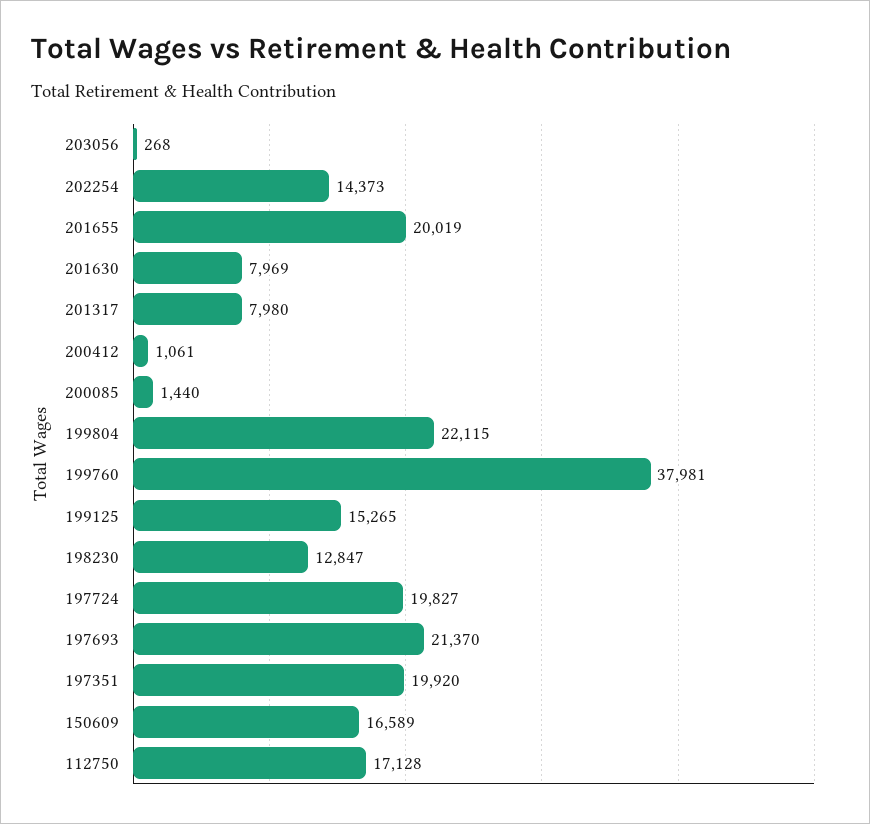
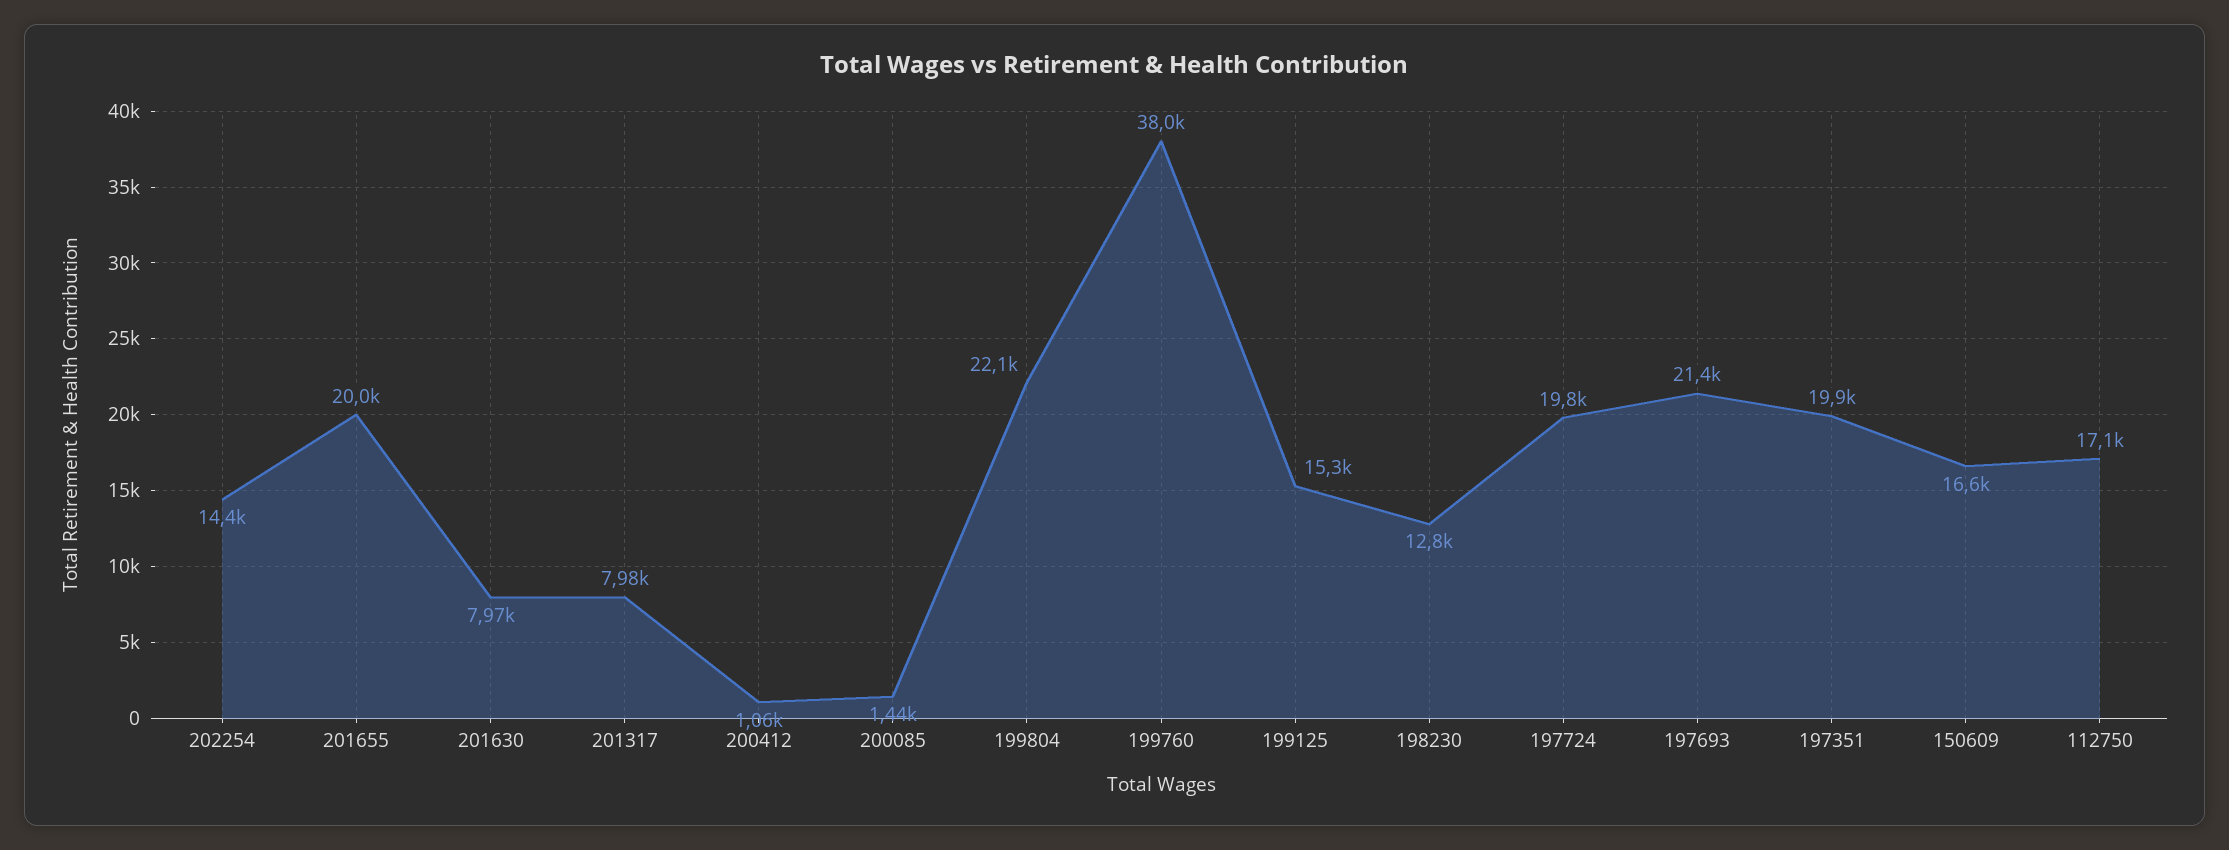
  {
-   "203056": 268,
    "202254": 14373,
    "201655": 20019,
    "201630": 7969,
    "201317": 7980,
    "200412": 1061,
    "200085": 1440,
    "199804": 22115,
    "199760": 37981,
    "199125": 15265,
    "198230": 12847,
    "197724": 19827,
    "197693": 21370,
    "197351": 19920,
    "150609": 16589,
    "112750": 17128
  }

